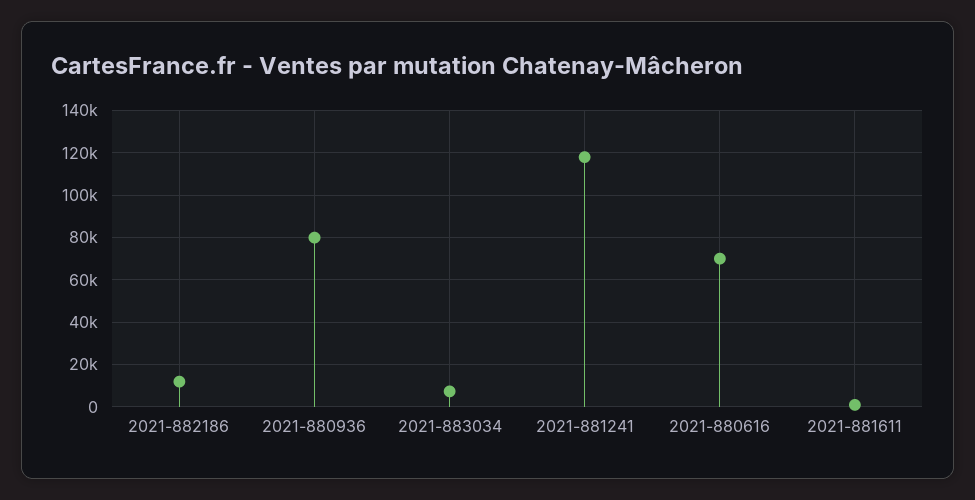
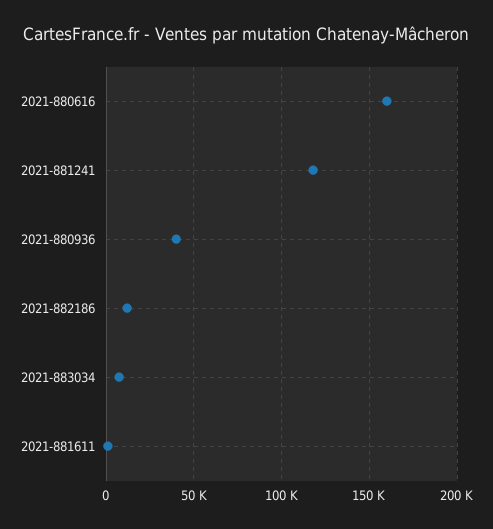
  {
    "2021-882186": 10000,
-   "2021-880936": 80000,
+   "2021-880936": 40000,
    "2021-883034": 5000,
    "2021-881241": 120000,
-   "2021-880616": 70000,
+   "2021-880616": 160000,
    "2021-881611": 0
  }

